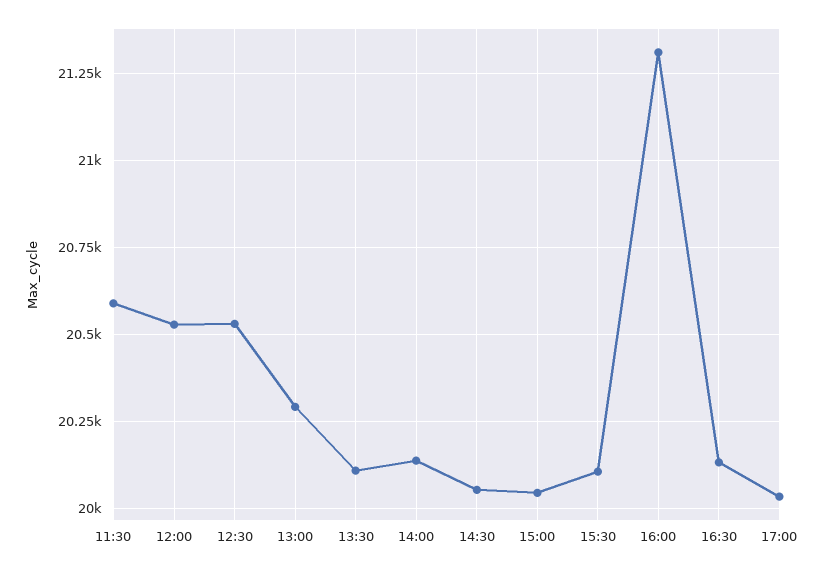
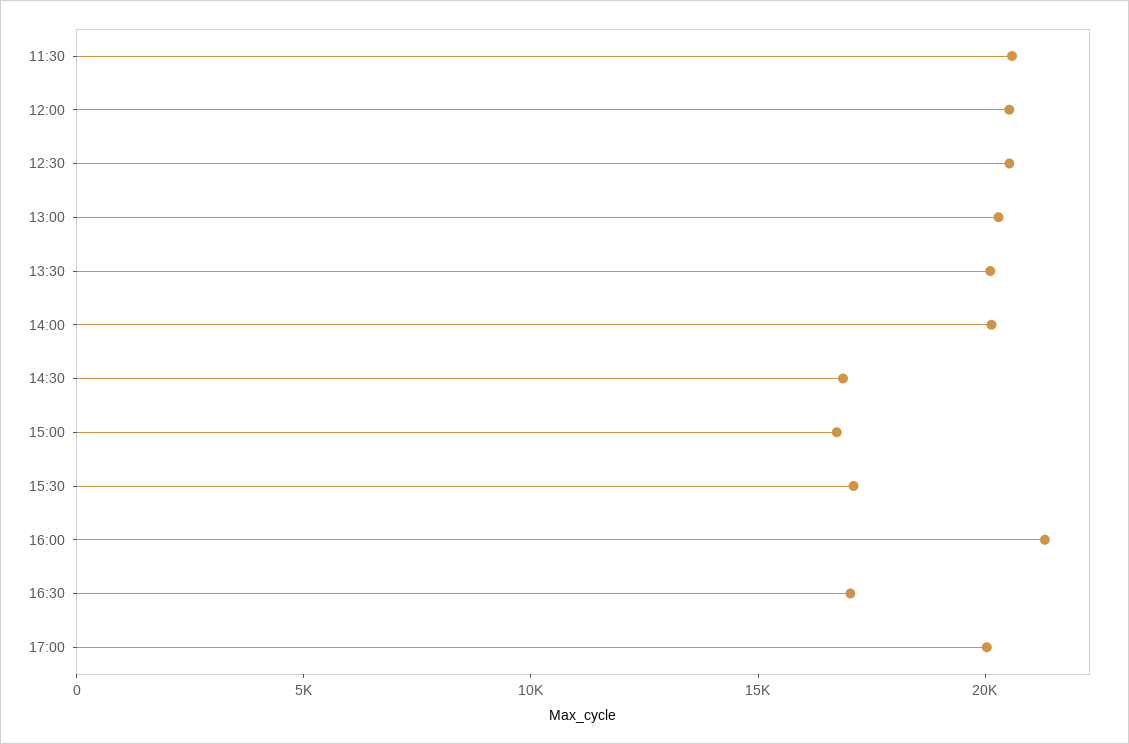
  {
    "11:30": 20600,
    "12:00": 20525,
    "12:30": 20525,
    "13:00": 20300,
    "13:30": 20100,
    "14:00": 20125,
-   "14:30": 20050,
+   "14:30": 17000,
-   "15:00": 20050,
+   "15:00": 17000,
-   "15:30": 20100,
+   "15:30": 17000,
    "16:00": 21300,
-   "16:30": 20125,
+   "16:30": 17000,
    "17:00": 20025
  }

